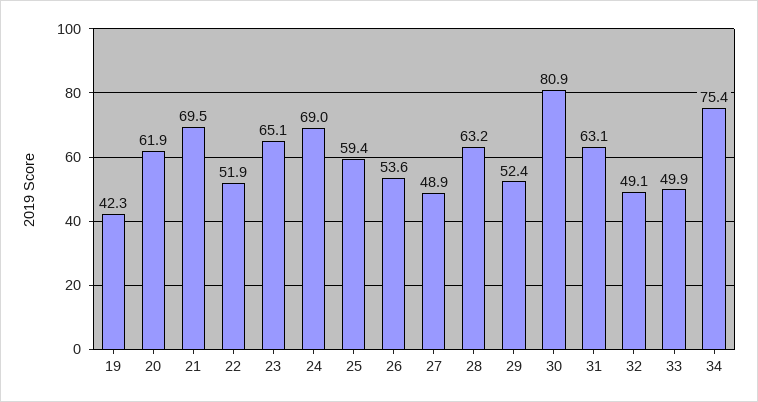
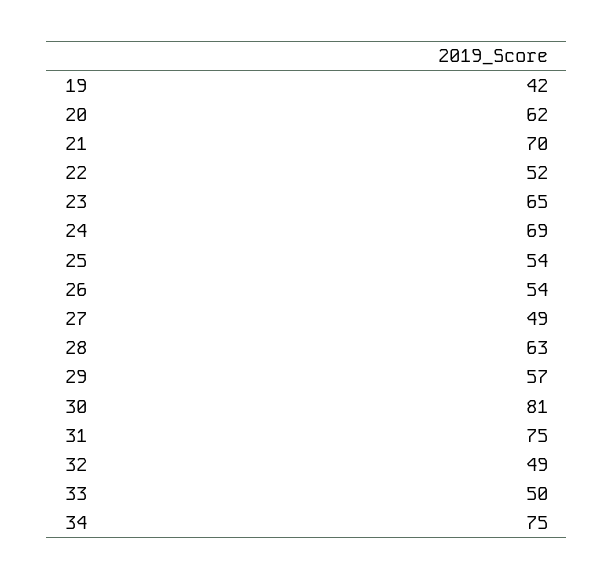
  {
    "19": 42.3,
    "20": 61.9,
    "21": 69.5,
    "22": 51.9,
    "23": 65.1,
    "24": 69,
-   "25": 59.4,
+   "25": 54,
    "26": 53.6,
    "27": 48.9,
    "28": 63.2,
-   "29": 52.4,
+   "29": 57,
    "30": 80.9,
-   "31": 63.1,
+   "31": 75,
    "32": 49.1,
    "33": 49.9,
    "34": 75.4
  }

